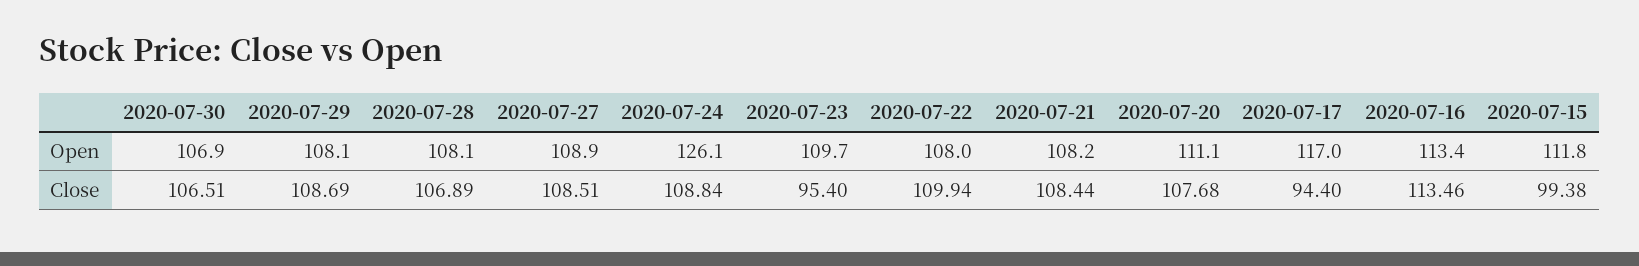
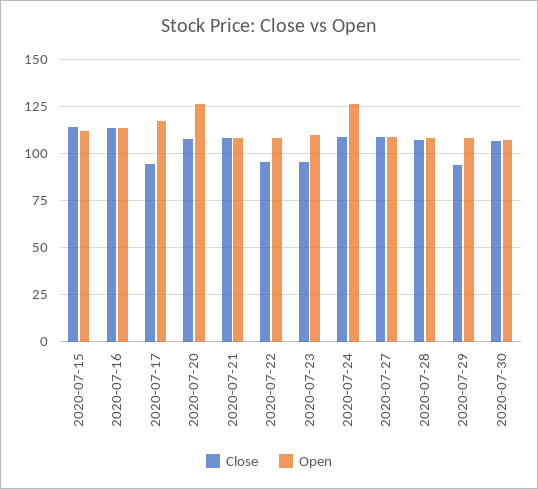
  {
    "Open": {
      "2020-07-30": 106.9,
      "2020-07-29": 108.1,
      "2020-07-28": 108.1,
      "2020-07-27": 108.9,
      "2020-07-24": 126.1,
      "2020-07-23": 109.7,
      "2020-07-22": 108,
      "2020-07-21": 108.2,
-     "2020-07-20": 111.1,
+     "2020-07-20": 125,
      "2020-07-17": 117,
      "2020-07-16": 113.4,
      "2020-07-15": 111.8
    },
    "Close": {
      "2020-07-30": 106.51,
-     "2020-07-29": 108.69,
+     "2020-07-29": 95,
      "2020-07-28": 106.89,
      "2020-07-27": 108.51,
      "2020-07-24": 108.84,
      "2020-07-23": 95.4,
-     "2020-07-22": 109.94,
+     "2020-07-22": 95,
      "2020-07-21": 108.44,
      "2020-07-20": 107.68,
      "2020-07-17": 94.4,
      "2020-07-16": 113.46,
-     "2020-07-15": 99.38
+     "2020-07-15": 115
    }
  }

